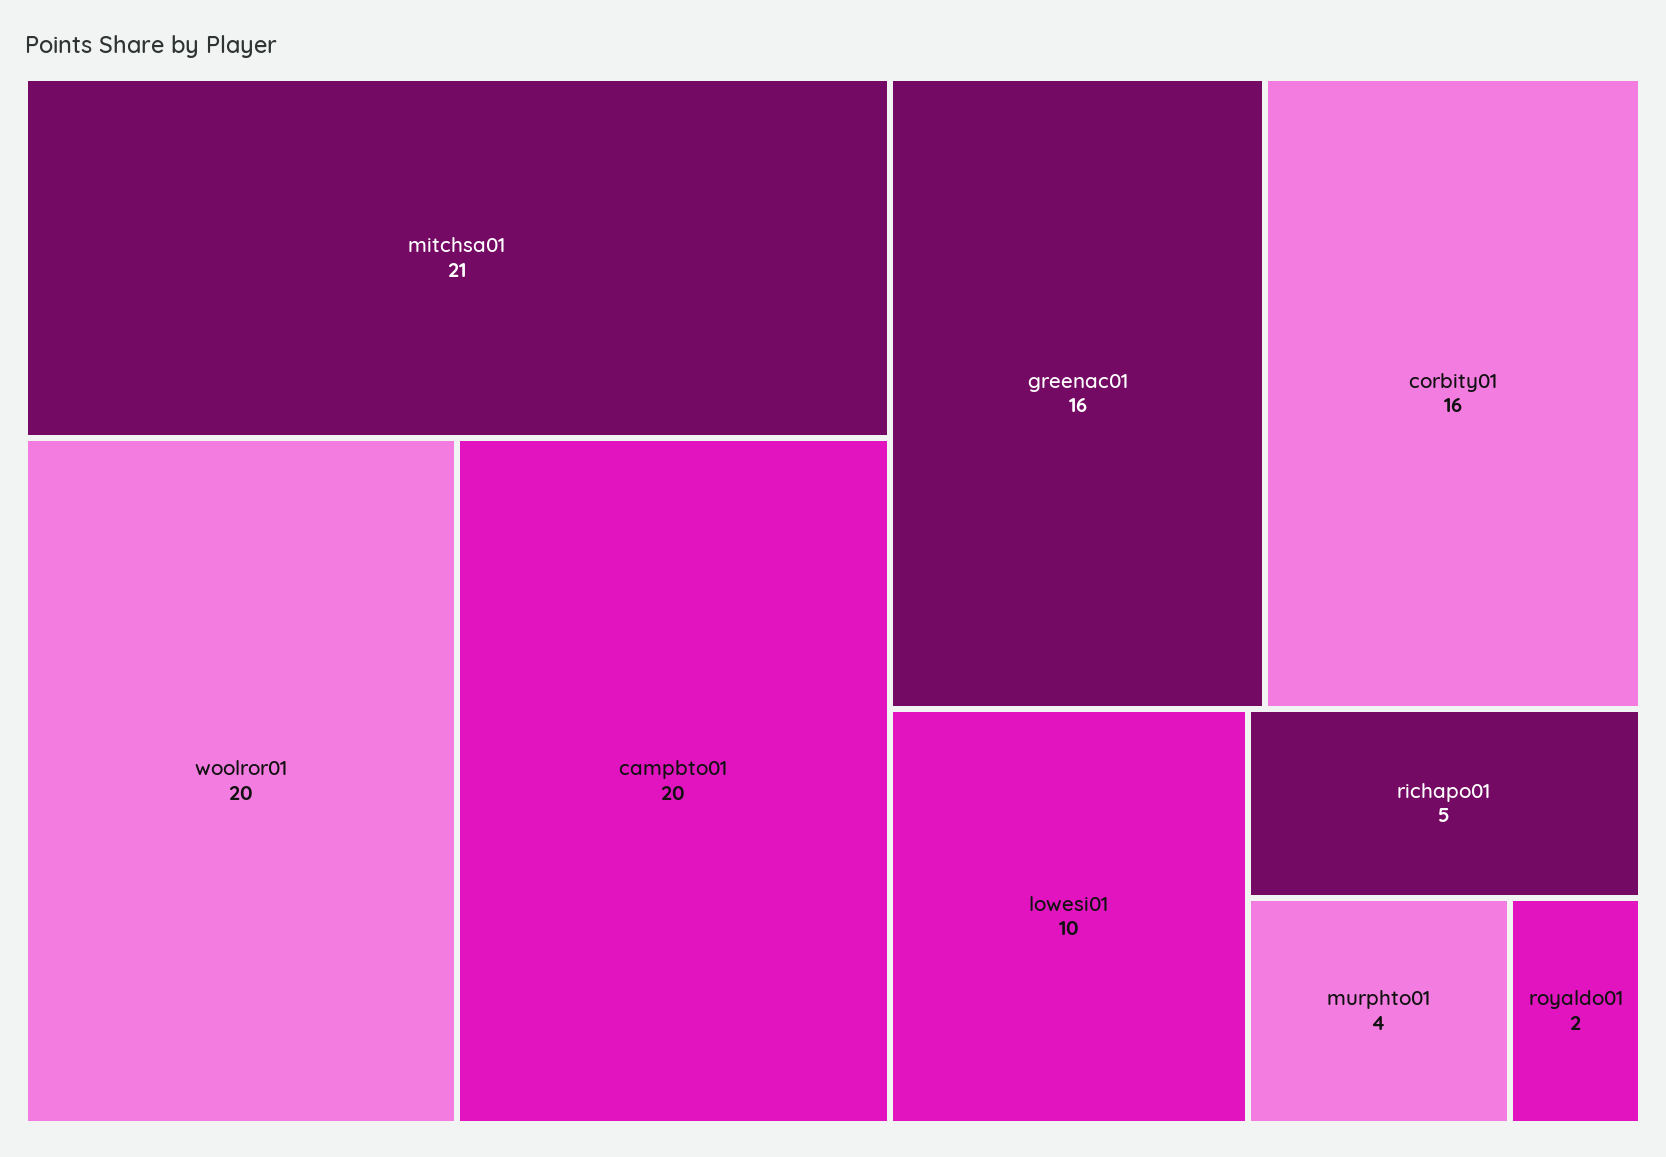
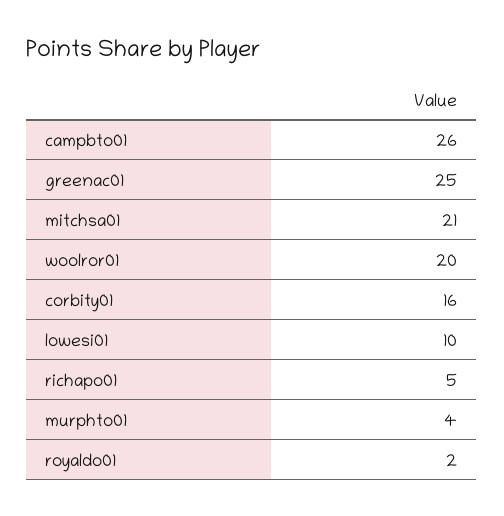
  {
    "mitchsa01": 21,
    "woolror01": 20,
-   "campbto01": 20,
+   "campbto01": 26,
-   "greenac01": 16,
+   "greenac01": 25,
    "corbity01": 16,
    "lowesi01": 10,
    "richapo01": 5,
    "murphto01": 4,
    "royaldo01": 2
  }

